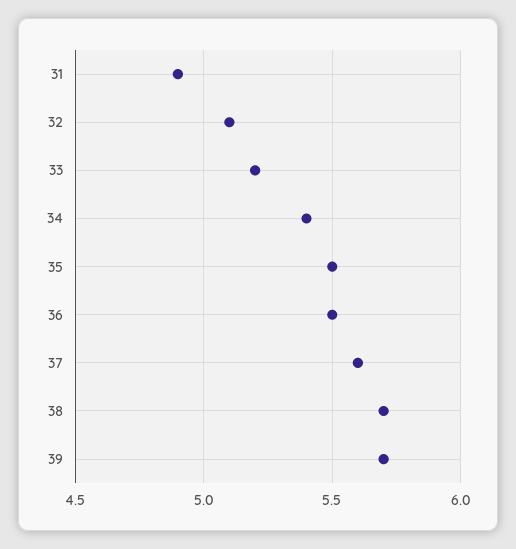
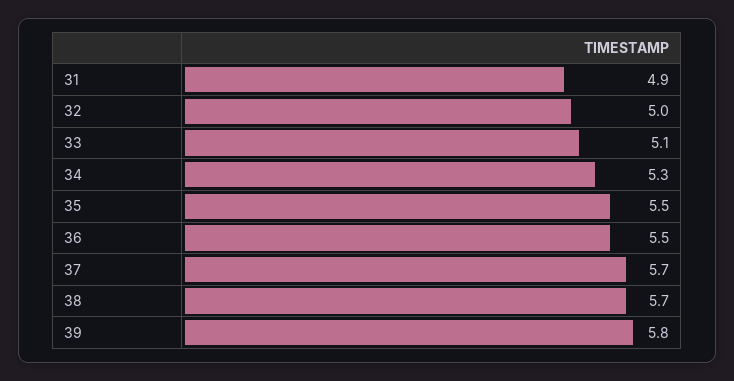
  {
    "31": 4.9,
-   "32": 5.1,
+   "32": 5,
-   "33": 5.2,
+   "33": 5.1,
-   "34": 5.4,
+   "34": 5.3,
    "35": 5.5,
    "36": 5.5,
-   "37": 5.6,
+   "37": 5.7,
    "38": 5.7,
-   "39": 5.7
+   "39": 5.8
  }

